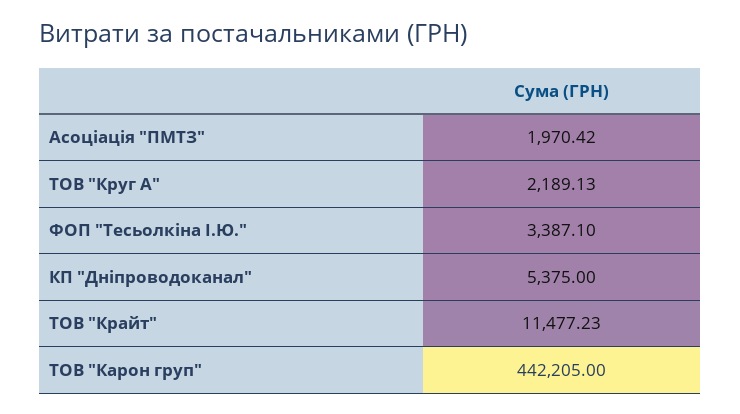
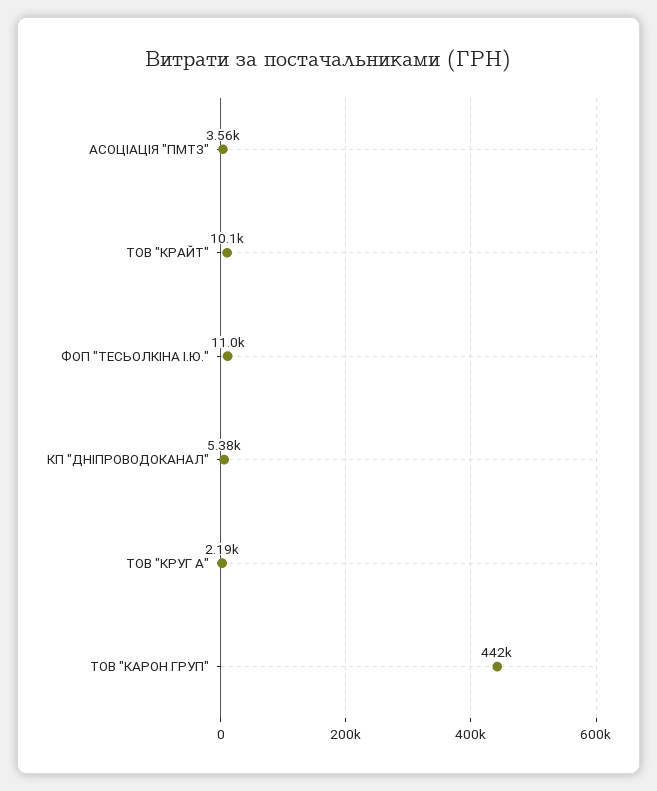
  {
-   "Асоціація \"ПМТЗ\"": 1970.42,
+   "Асоціація \"ПМТЗ\"": 3560,
    "ТОВ \"Круг А\"": 2189.13,
-   "ФОП \"Тесьолкіна І.Ю.\"": 3387.1,
+   "ФОП \"Тесьолкіна І.Ю.\"": 11000,
    "КП \"Дніпроводоканал\"": 5375,
-   "ТОВ \"Крайт\"": 11477.23,
+   "ТОВ \"Крайт\"": 10100,
    "ТОВ \"Карон груп\"": 442205
  }

